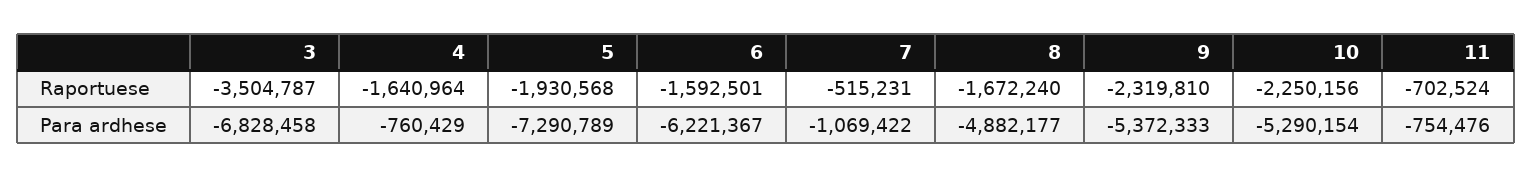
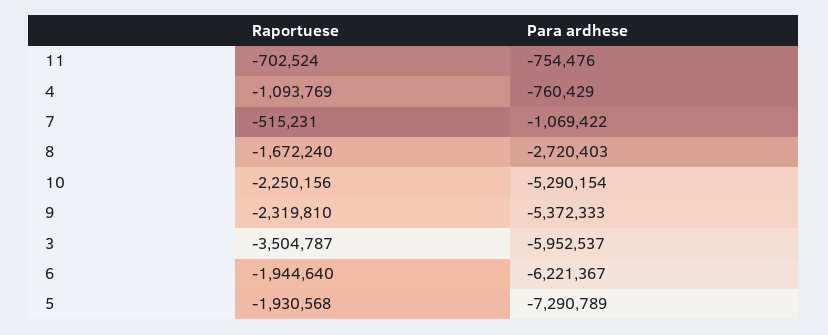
  {
    "3": {
      "Raportuese": -3504787,
-     "Para ardhese": -6828458
+     "Para ardhese": -5952537
    },
    "4": {
-     "Raportuese": -1640964,
+     "Raportuese": -1093769,
      "Para ardhese": -760429
    },
    "5": {
      "Raportuese": -1930568,
      "Para ardhese": -7290789
    },
    "6": {
-     "Raportuese": -1592501,
+     "Raportuese": -1944640,
      "Para ardhese": -6221367
    },
    "7": {
      "Raportuese": -515231,
      "Para ardhese": -1069422
    },
    "8": {
      "Raportuese": -1672240,
-     "Para ardhese": -4882177
+     "Para ardhese": -2720403
    },
    "9": {
      "Raportuese": -2319810,
      "Para ardhese": -5372333
    },
    "10": {
      "Raportuese": -2250156,
      "Para ardhese": -5290154
    },
    "11": {
      "Raportuese": -702524,
      "Para ardhese": -754476
    }
  }

